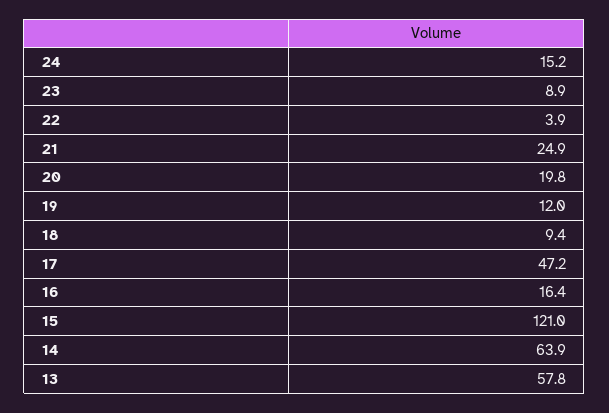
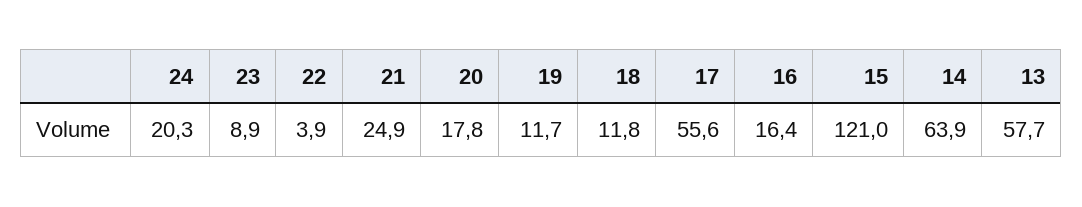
  {
-   "24": 15.2,
+   "24": 20.3,
    "23": 8.9,
    "22": 3.9,
    "21": 24.9,
-   "20": 19.8,
+   "20": 17.8,
-   "19": 12,
+   "19": 11.7,
-   "18": 9.4,
+   "18": 11.8,
-   "17": 47.2,
+   "17": 55.6,
    "16": 16.4,
    "15": 121,
    "14": 63.9,
-   "13": 57.8
+   "13": 57.7
  }

